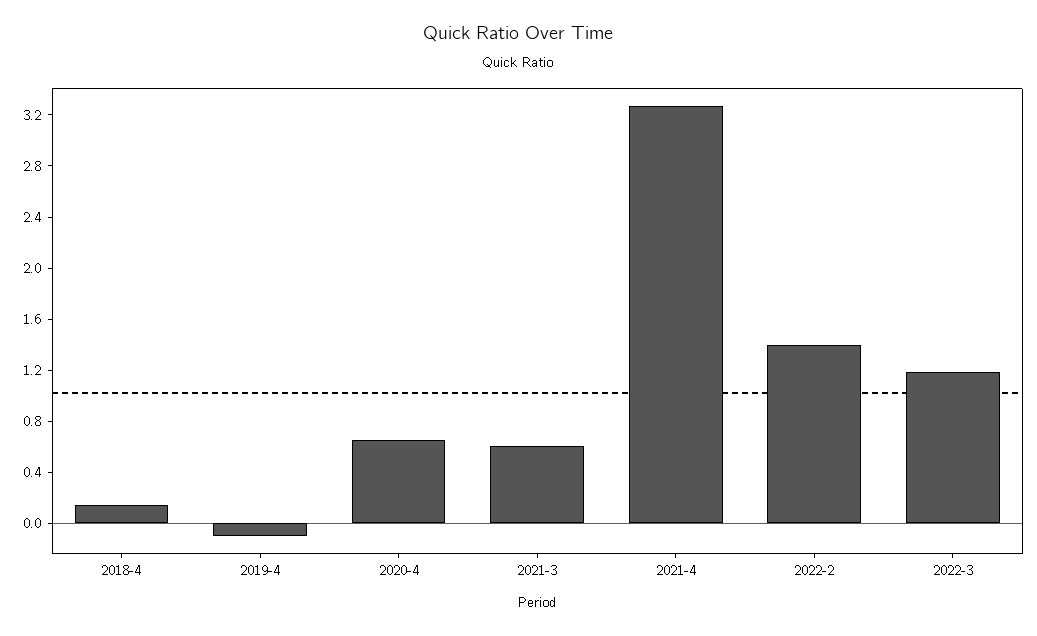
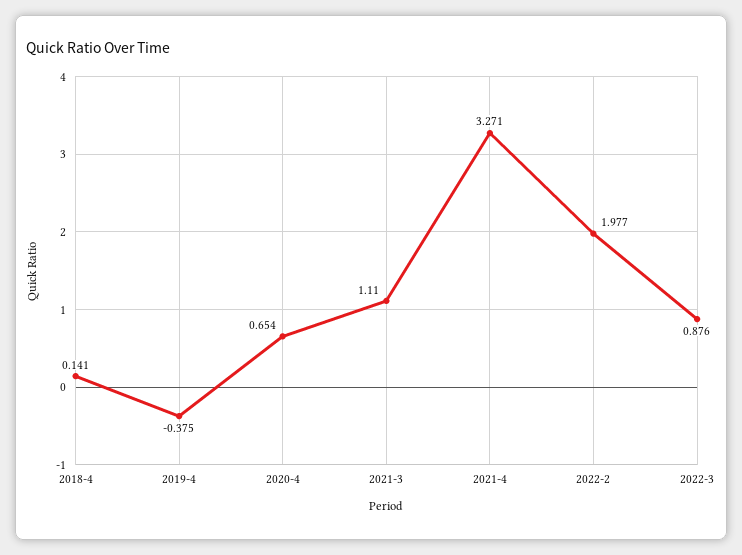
  {
    "2018-4": 0.141,
-   "2019-4": -0.1,
+   "2019-4": -0.375,
    "2020-4": 0.654,
-   "2021-3": 0.6,
+   "2021-3": 1.11,
    "2021-4": 3.271,
-   "2022-2": 1.4,
+   "2022-2": 1.977,
-   "2022-3": 1.2
+   "2022-3": 0.876
  }

